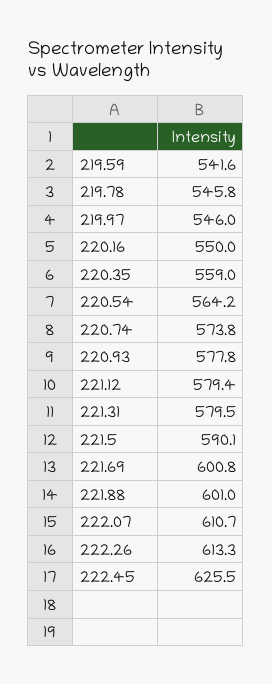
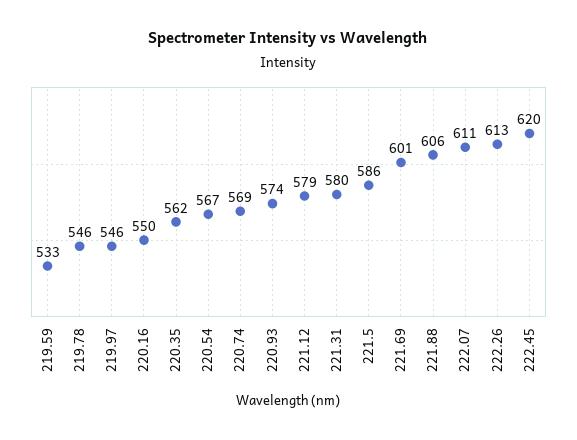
  {
-   "219.59": 541.6,
+   "219.59": 533,
    "219.78": 545.8,
    "219.97": 546,
    "220.16": 550,
-   "220.35": 559,
+   "220.35": 562,
-   "220.54": 564.2,
+   "220.54": 567,
-   "220.74": 573.8,
+   "220.74": 569,
-   "220.93": 577.8,
+   "220.93": 574,
    "221.12": 579.4,
    "221.31": 579.5,
-   "221.5": 590.1,
+   "221.5": 586,
    "221.69": 600.8,
-   "221.88": 601,
+   "221.88": 606,
    "222.07": 610.7,
    "222.26": 613.3,
-   "222.45": 625.5
+   "222.45": 620
  }

